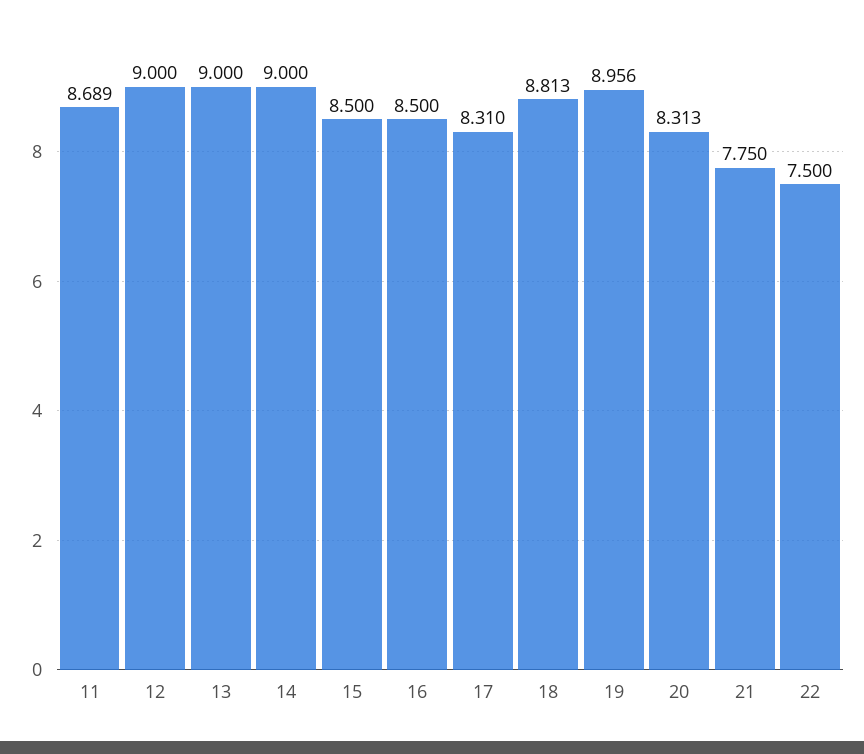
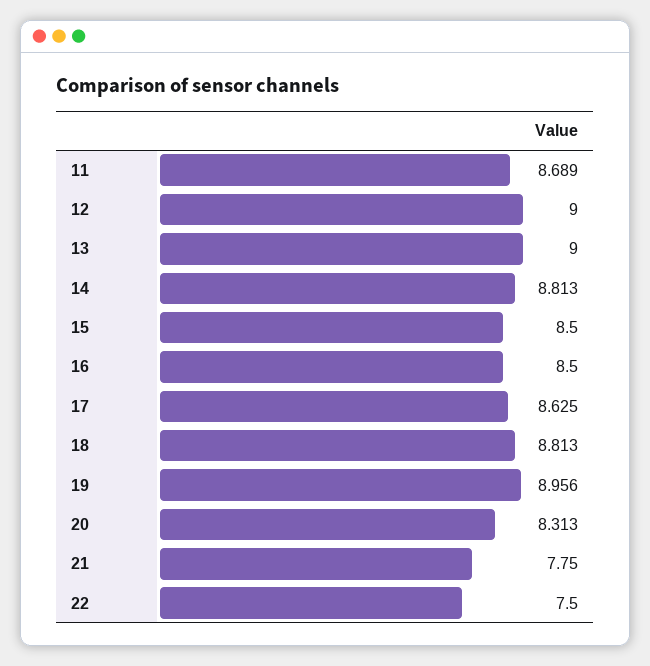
  {
    "11": 8.689,
    "12": 9,
    "13": 9,
-   "14": 9,
+   "14": 8.813,
    "15": 8.5,
    "16": 8.5,
-   "17": 8.31,
+   "17": 8.625,
    "18": 8.813,
    "19": 8.956,
    "20": 8.313,
    "21": 7.75,
    "22": 7.5
  }

